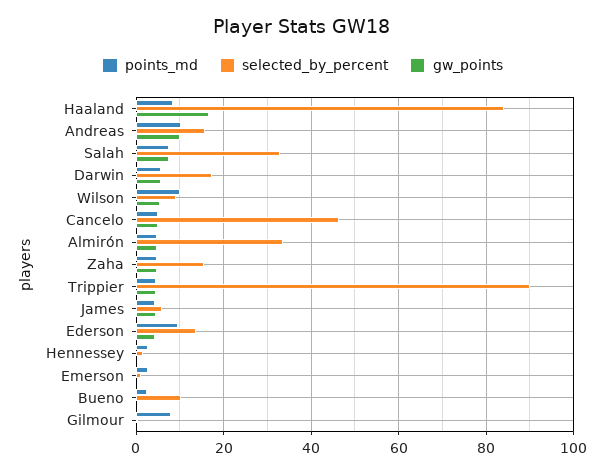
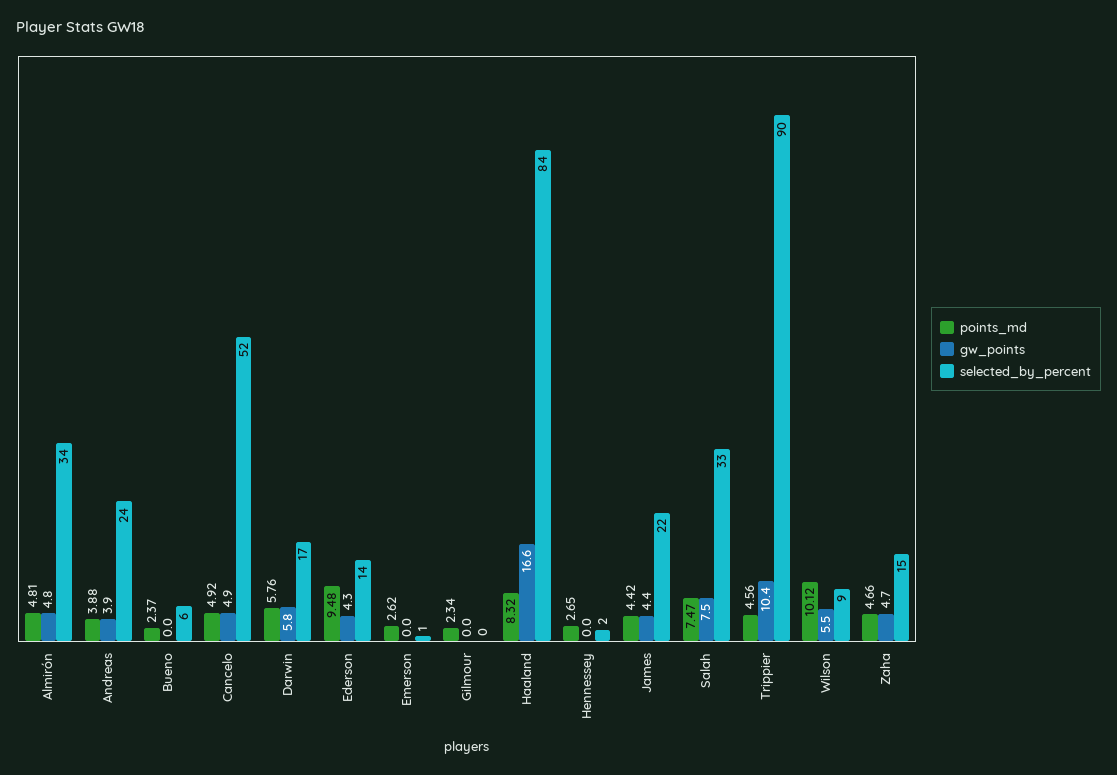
  {
    "points_md": {
      "Haaland": 8.32,
-     "Andreas": 10,
+     "Andreas": 3.88,
      "Salah": 7.47,
      "Darwin": 5.76,
      "Wilson": 10.12,
      "Cancelo": 4.92,
      "Almirón": 4.81,
      "Zaha": 4.66,
      "Trippier": 4.56,
      "James": 4.42,
      "Ederson": 9.48,
      "Hennessey": 2.65,
      "Emerson": 2.62,
      "Bueno": 2.37,
-     "Gilmour": 8
+     "Gilmour": 2.34
    },
    "selected_by_percent": {
      "Haaland": 84,
-     "Andreas": 16,
+     "Andreas": 24,
      "Salah": 33,
      "Darwin": 17,
      "Wilson": 9,
-     "Cancelo": 46,
+     "Cancelo": 52,
      "Almirón": 34,
      "Zaha": 15,
      "Trippier": 90,
-     "James": 6,
+     "James": 22,
      "Ederson": 14,
      "Hennessey": 2,
      "Emerson": 1,
-     "Bueno": 10,
+     "Bueno": 6,
      "Gilmour": 0
    },
    "gw_points": {
      "Haaland": 16.6,
-     "Andreas": 10,
+     "Andreas": 3.9,
      "Salah": 7.5,
      "Darwin": 5.8,
      "Wilson": 5.5,
      "Cancelo": 4.9,
      "Almirón": 4.8,
      "Zaha": 4.7,
-     "Trippier": 4,
+     "Trippier": 10.4,
      "James": 4.4,
      "Ederson": 4.3,
      "Hennessey": 0,
      "Emerson": 0,
      "Bueno": 0,
      "Gilmour": 0
    }
  }

